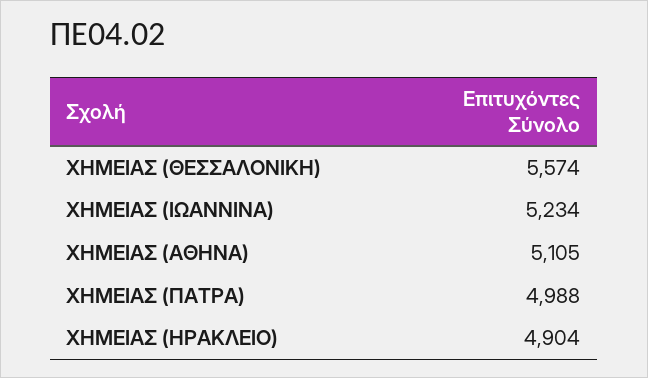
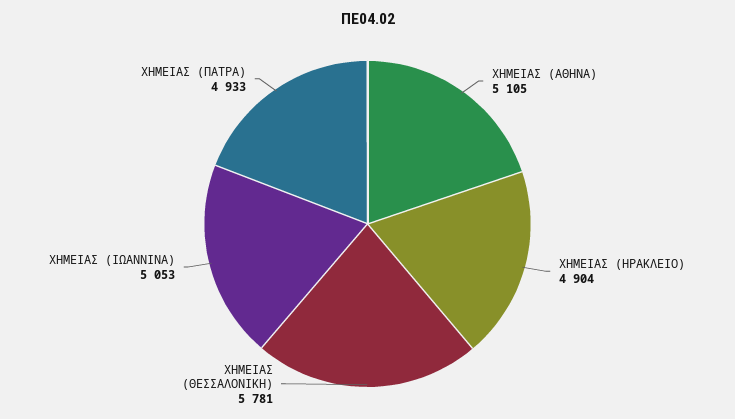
  {
-   "ΧΗΜΕΙΑΣ (ΘΕΣΣΑΛΟΝΙΚΗ)": 5574,
+   "ΧΗΜΕΙΑΣ (ΘΕΣΣΑΛΟΝΙΚΗ)": 5781,
-   "ΧΗΜΕΙΑΣ (ΙΩΑΝΝΙΝΑ)": 5234,
+   "ΧΗΜΕΙΑΣ (ΙΩΑΝΝΙΝΑ)": 5053,
    "ΧΗΜΕΙΑΣ (ΑΘΗΝΑ)": 5105,
-   "ΧΗΜΕΙΑΣ (ΠΑΤΡΑ)": 4988,
+   "ΧΗΜΕΙΑΣ (ΠΑΤΡΑ)": 4933,
    "ΧΗΜΕΙΑΣ (ΗΡΑΚΛΕΙΟ)": 4904
  }

